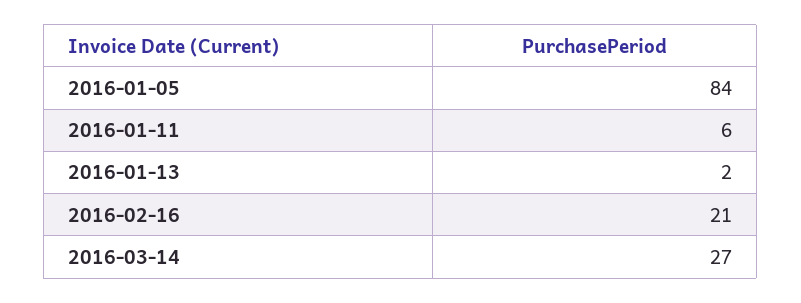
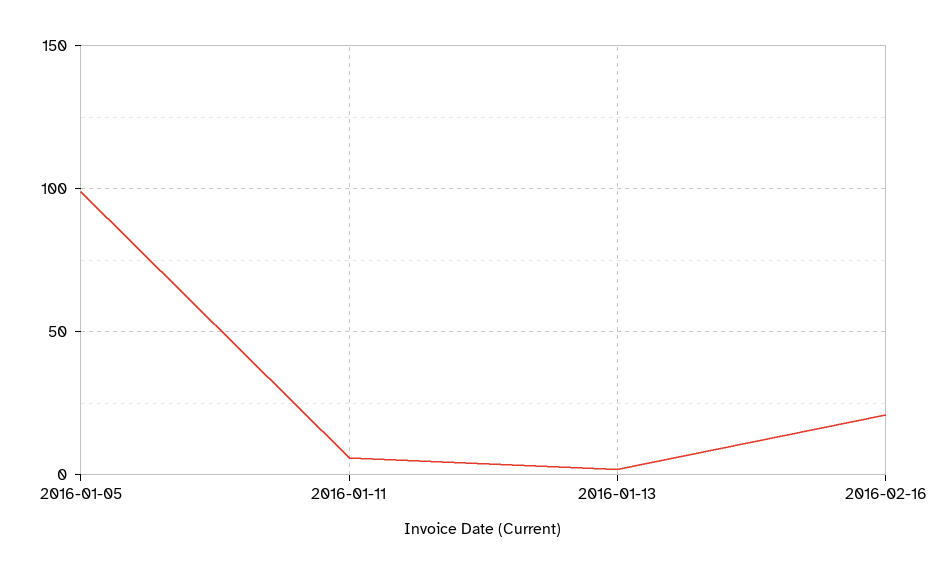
  {
-   "2016-01-05": 84,
+   "2016-01-05": 100,
    "2016-01-11": 6,
    "2016-01-13": 2,
-   "2016-02-16": 21,
+   "2016-02-16": 21
-   "2016-03-14": 27
  }

